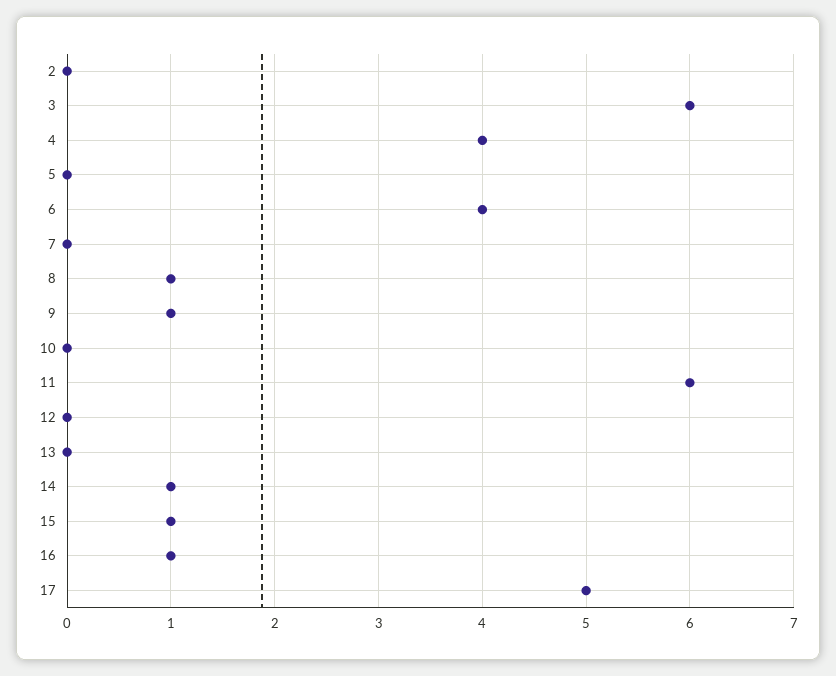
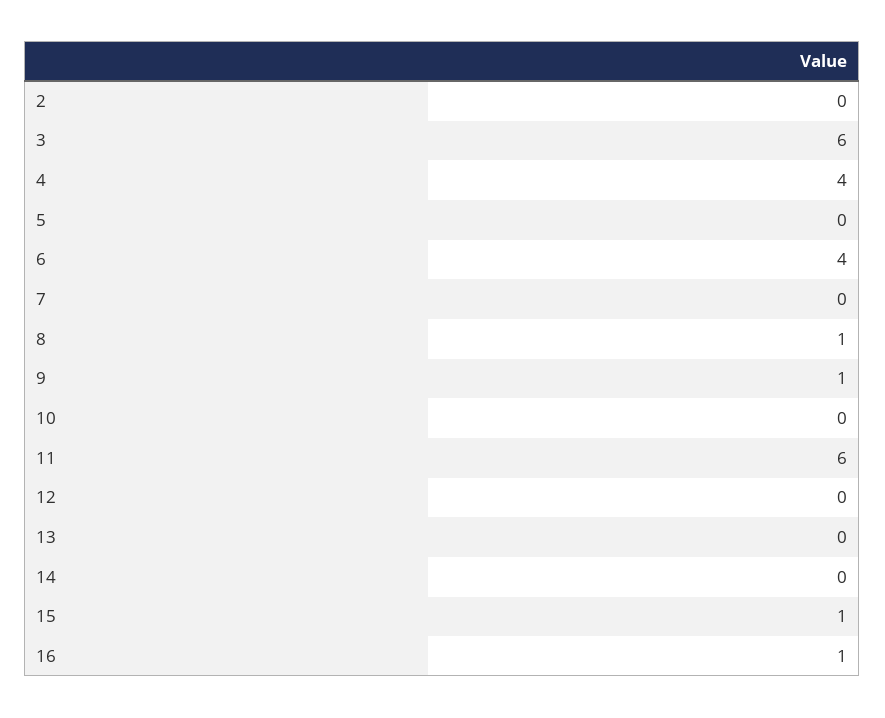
  {
    "2": 0,
    "3": 6,
    "4": 4,
    "5": 0,
    "6": 4,
    "7": 0,
    "8": 1,
    "9": 1,
    "10": 0,
    "11": 6,
    "12": 0,
    "13": 0,
-   "14": 1,
+   "14": 0,
    "15": 1,
-   "16": 1,
+   "16": 1
-   "17": 5
  }

